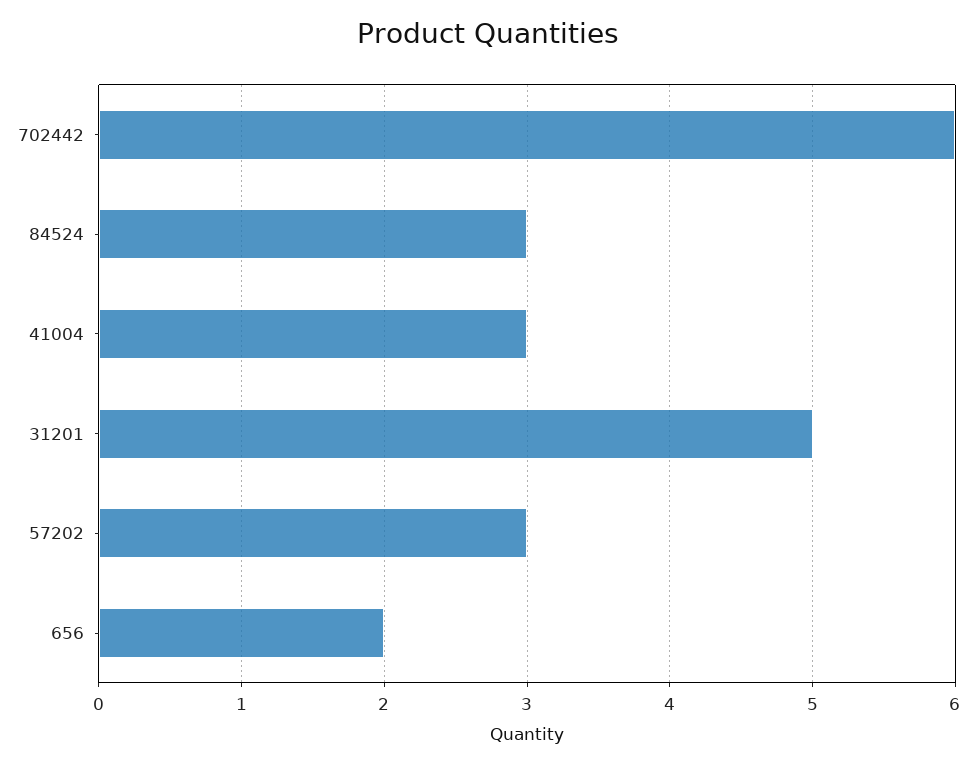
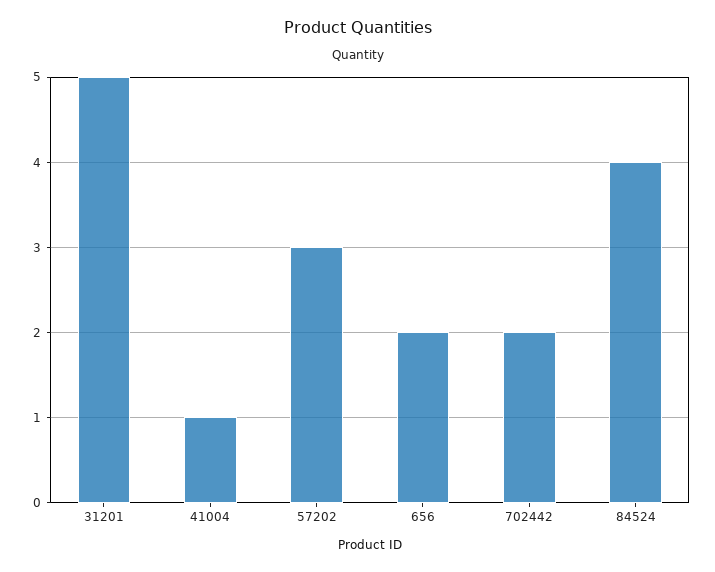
  {
-   "702442": 6,
+   "702442": 2,
-   "84524": 3,
+   "84524": 4,
-   "41004": 3,
+   "41004": 1,
    "31201": 5,
    "57202": 3,
    "656": 2
  }

